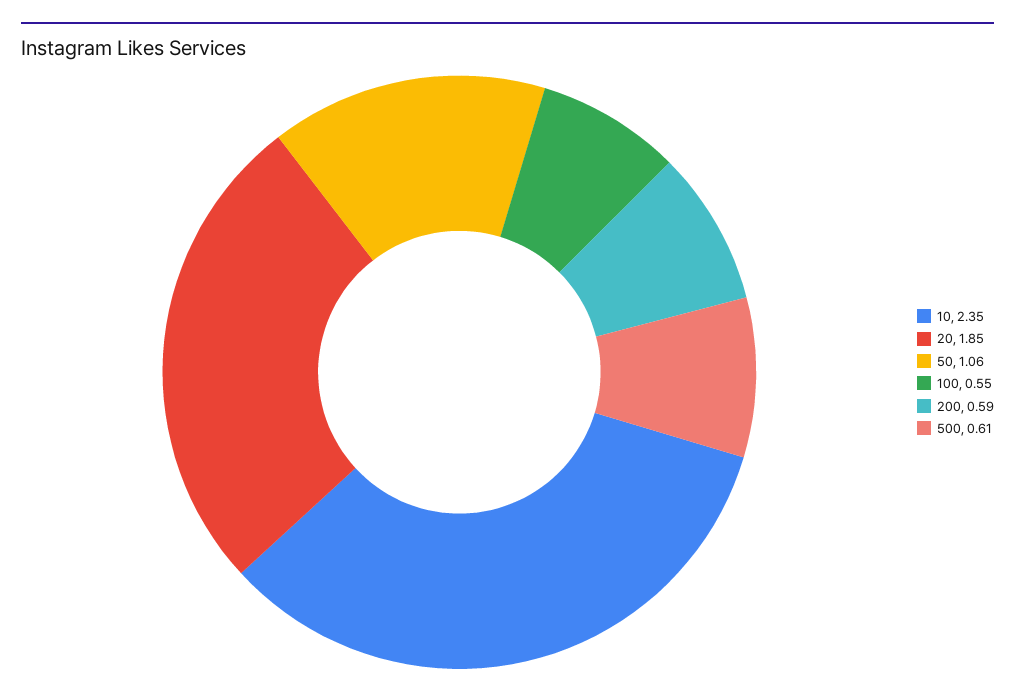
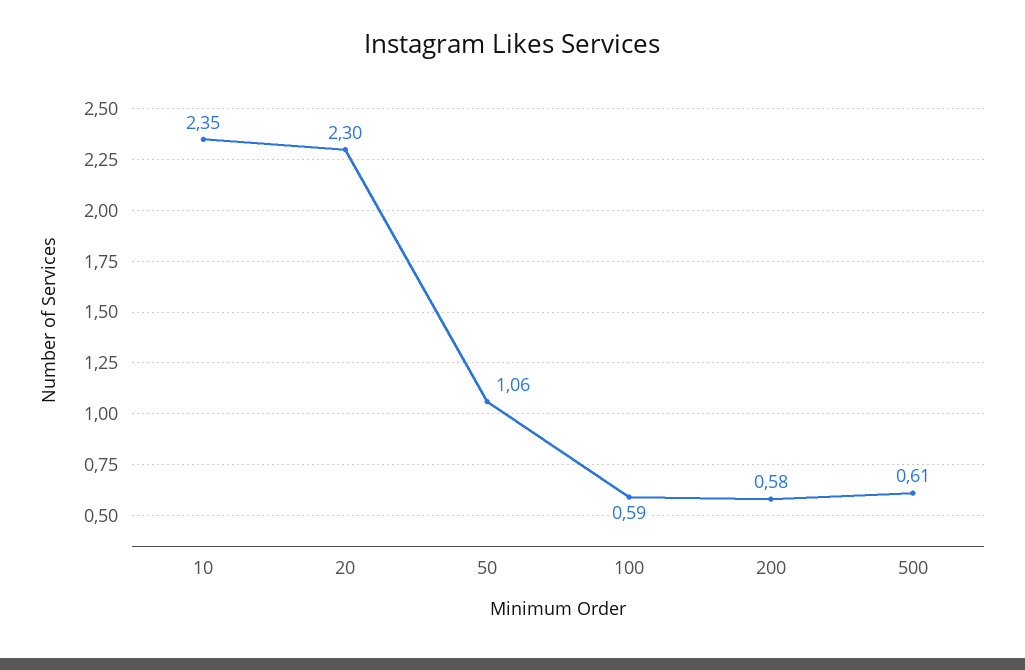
  {
    "10": 2.35,
-   "20": 1.85,
+   "20": 2.3,
    "50": 1.06,
-   "100": 0.55,
+   "100": 0.59,
-   "200": 0.59,
+   "200": 0.58,
    "500": 0.61
  }

